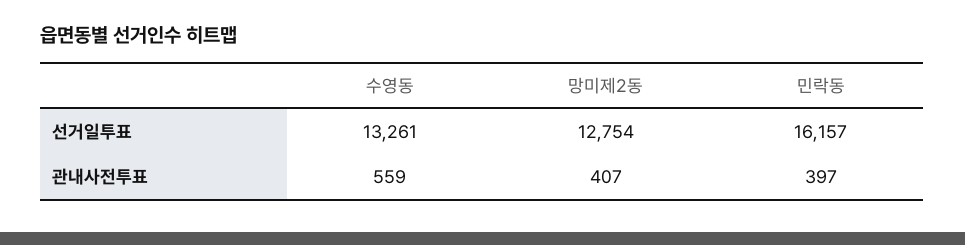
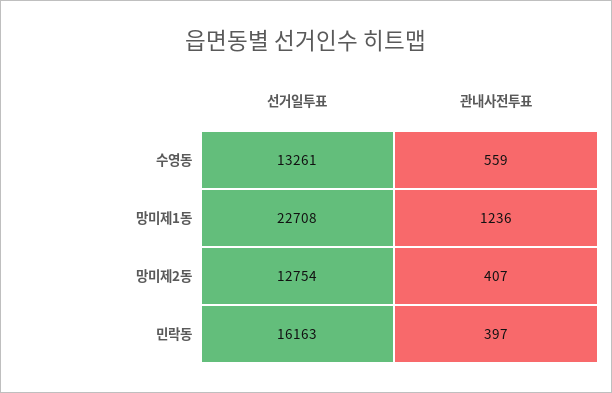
  {
    "수영동": {
      "선거일투표": 13261,
      "관내사전투표": 559
    },
    "망미제2동": {
      "선거일투표": 12754,
      "관내사전투표": 407
    },
    "민락동": {
-     "선거일투표": 16157,
+     "선거일투표": 16163,
      "관내사전투표": 397
-   }
+   },
+   "망미제1동": {
+     "선거일투표": 22708,
+     "관내사전투표": 1236
+   }
  }

